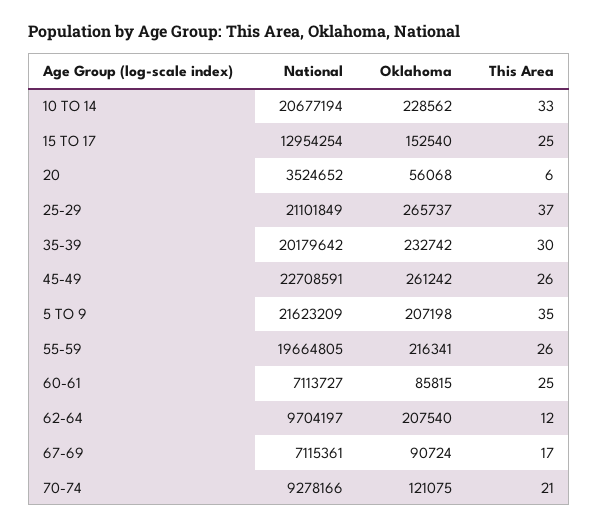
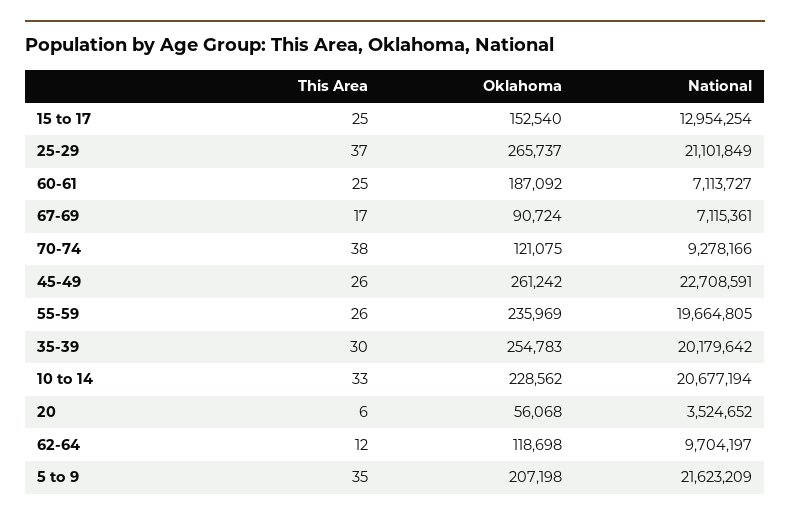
  {
    "National": {
      "10 TO 14": 20677194,
      "15 TO 17": 12954254,
      "20": 3524652,
      "25-29": 21101849,
      "35-39": 20179642,
      "45-49": 22708591,
      "5 TO 9": 21623209,
      "55-59": 19664805,
      "60-61": 7113727,
      "62-64": 9704197,
      "67-69": 7115361,
      "70-74": 9278166
    },
    "Oklahoma": {
      "10 TO 14": 228562,
      "15 TO 17": 152540,
      "20": 56068,
      "25-29": 265737,
-     "35-39": 232742,
+     "35-39": 254783,
      "45-49": 261242,
      "5 TO 9": 207198,
-     "55-59": 216341,
+     "55-59": 235969,
-     "60-61": 85815,
+     "60-61": 187092,
-     "62-64": 207540,
+     "62-64": 118698,
      "67-69": 90724,
      "70-74": 121075
    },
    "This Area": {
      "10 TO 14": 33,
      "15 TO 17": 25,
      "20": 6,
      "25-29": 37,
      "35-39": 30,
      "45-49": 26,
      "5 TO 9": 35,
      "55-59": 26,
      "60-61": 25,
      "62-64": 12,
      "67-69": 17,
-     "70-74": 21
+     "70-74": 38
    }
  }

